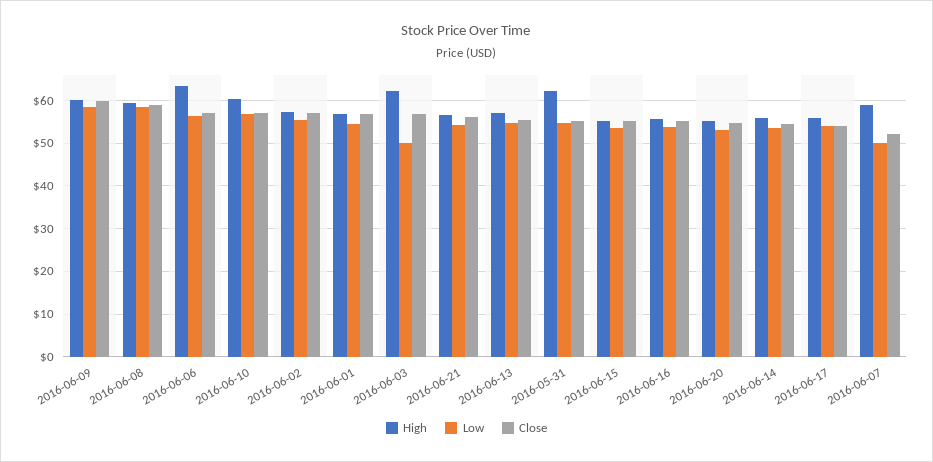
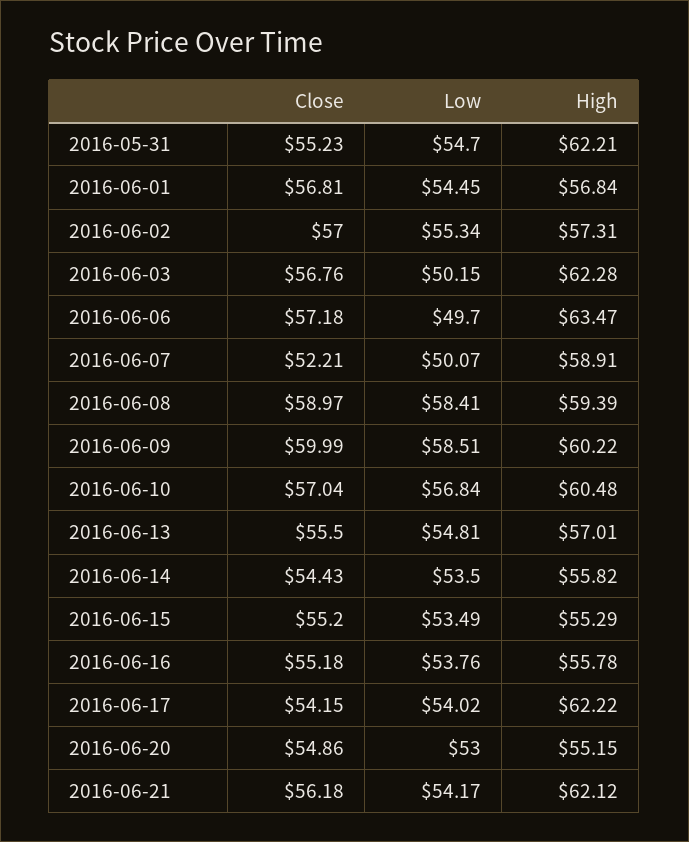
  {
    "High": {
      "2016-06-09": 60.22,
      "2016-06-08": 59.39,
      "2016-06-06": 63.47,
      "2016-06-10": 60.48,
      "2016-06-02": 57.31,
      "2016-06-01": 56.84,
      "2016-06-03": 62.28,
-     "2016-06-21": 56,
+     "2016-06-21": 62.12,
      "2016-06-13": 57.01,
      "2016-05-31": 62.21,
      "2016-06-15": 55.29,
      "2016-06-16": 55.78,
      "2016-06-20": 55.15,
      "2016-06-14": 55.82,
-     "2016-06-17": 56,
+     "2016-06-17": 62.22,
      "2016-06-07": 58.91
    },
    "Low": {
      "2016-06-09": 58.51,
      "2016-06-08": 58.41,
-     "2016-06-06": 56,
+     "2016-06-06": 49.7,
      "2016-06-10": 56.84,
      "2016-06-02": 55.34,
      "2016-06-01": 54.45,
      "2016-06-03": 50.15,
      "2016-06-21": 54.17,
      "2016-06-13": 54.81,
      "2016-05-31": 54.7,
      "2016-06-15": 53.49,
      "2016-06-16": 53.76,
      "2016-06-20": 53,
      "2016-06-14": 53.5,
      "2016-06-17": 54.02,
      "2016-06-07": 50.07
    },
    "Close": {
      "2016-06-09": 59.99,
      "2016-06-08": 58.97,
      "2016-06-06": 57.18,
      "2016-06-10": 57.04,
      "2016-06-02": 57,
      "2016-06-01": 56.81,
      "2016-06-03": 56.76,
      "2016-06-21": 56.18,
      "2016-06-13": 55.5,
      "2016-05-31": 55.23,
      "2016-06-15": 55.2,
      "2016-06-16": 55.18,
      "2016-06-20": 54.86,
      "2016-06-14": 54.43,
      "2016-06-17": 54.15,
      "2016-06-07": 52.21
    }
  }

